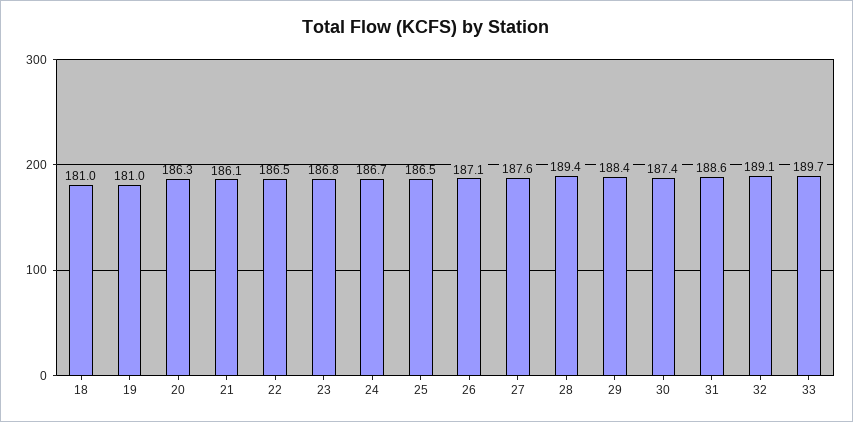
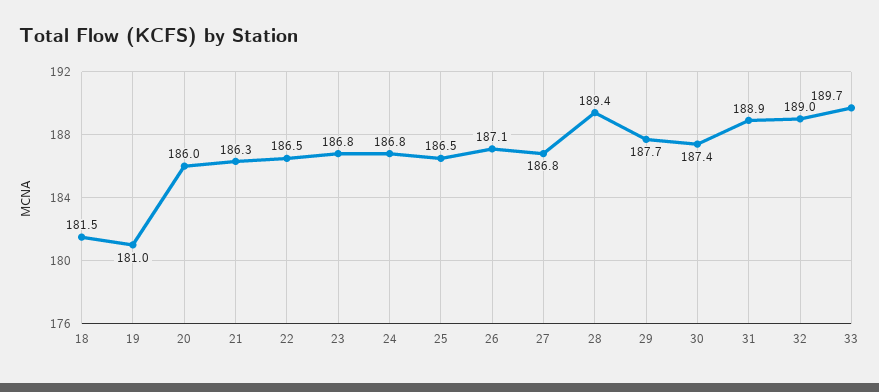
  {
-   "18": 181,
+   "18": 181.5,
    "19": 181,
-   "20": 186.3,
+   "20": 186,
-   "21": 186.1,
+   "21": 186.3,
    "22": 186.5,
    "23": 186.8,
-   "24": 186.7,
+   "24": 186.8,
    "25": 186.5,
    "26": 187.1,
-   "27": 187.6,
+   "27": 186.8,
    "28": 189.4,
-   "29": 188.4,
+   "29": 187.7,
    "30": 187.4,
-   "31": 188.6,
+   "31": 188.9,
-   "32": 189.1,
+   "32": 189,
    "33": 189.7
  }

